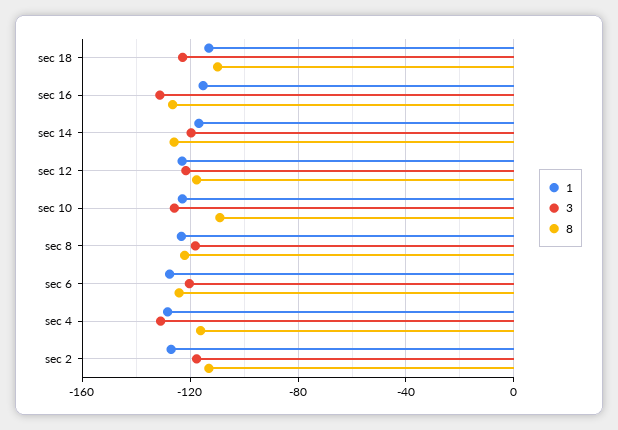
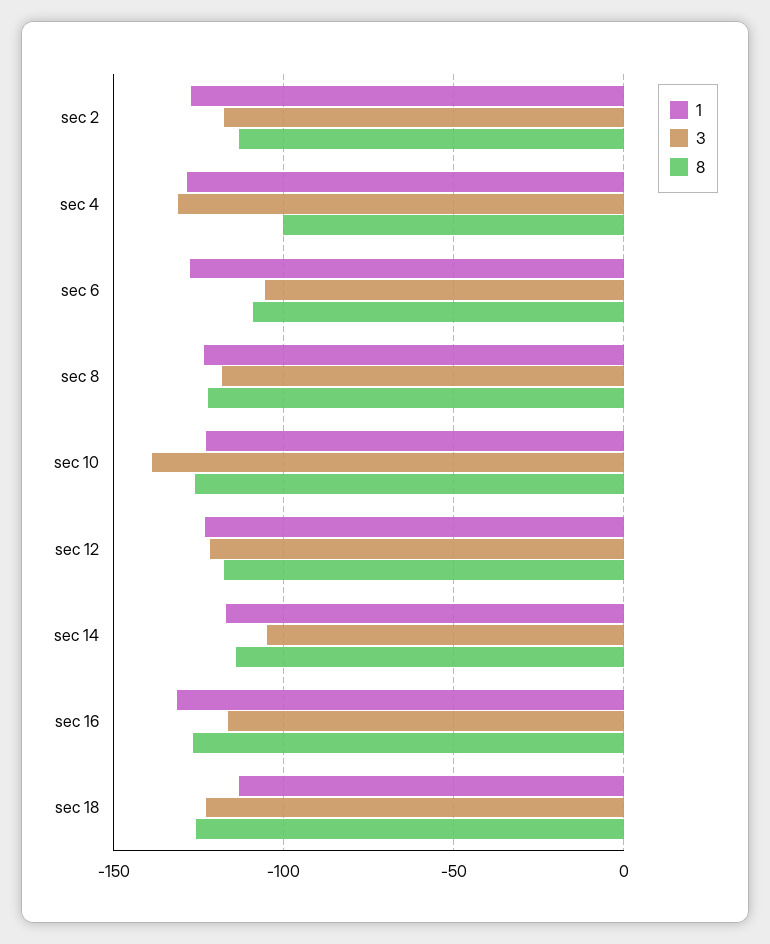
  {
    "1": {
      "sec 18": -115,
-     "sec 16": -115,
+     "sec 16": -130,
      "sec 14": -115,
      "sec 12": -125,
      "sec 10": -125,
      "sec 8": -125,
      "sec 6": -130,
      "sec 4": -130,
      "sec 2": -125
    },
    "3": {
      "sec 18": -125,
-     "sec 16": -130,
+     "sec 16": -115,
-     "sec 14": -120,
+     "sec 14": -105,
      "sec 12": -120,
-     "sec 10": -125,
+     "sec 10": -140,
      "sec 8": -120,
-     "sec 6": -120,
+     "sec 6": -105,
      "sec 4": -130,
      "sec 2": -120
    },
    "8": {
-     "sec 18": -110,
+     "sec 18": -125,
      "sec 16": -125,
-     "sec 14": -125,
+     "sec 14": -115,
      "sec 12": -120,
-     "sec 10": -110,
+     "sec 10": -125,
      "sec 8": -120,
-     "sec 6": -125,
+     "sec 6": -110,
-     "sec 4": -115,
+     "sec 4": -100,
      "sec 2": -115
    }
  }

